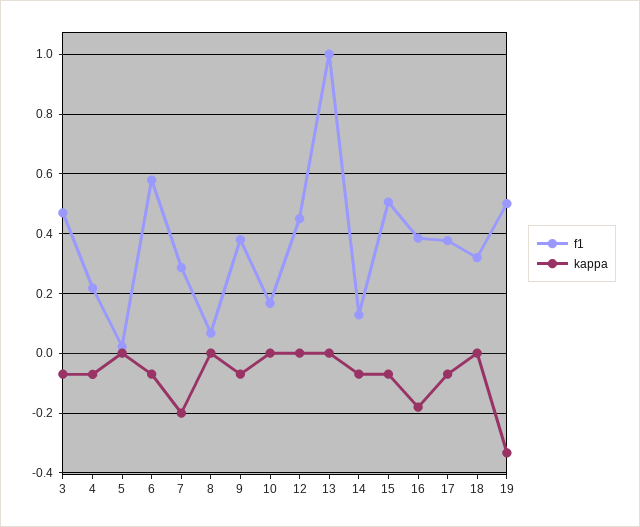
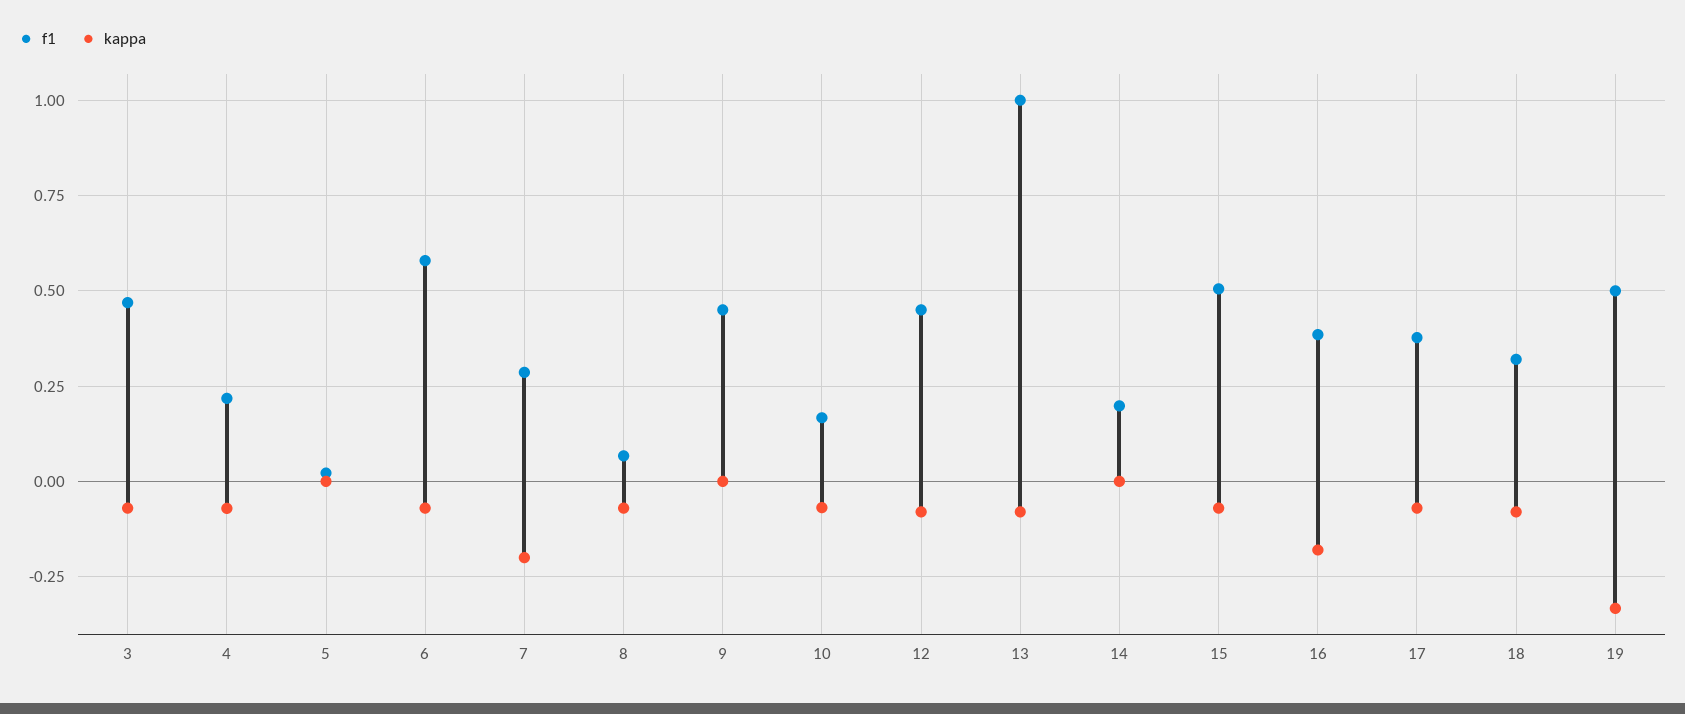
  {
    "f1": {
      "3": 0.475,
      "4": 0.225,
      "5": 0.025,
      "6": 0.575,
      "7": 0.275,
      "8": 0.075,
-     "9": 0.375,
+     "9": 0.45,
      "10": 0.175,
      "12": 0.45,
      "13": 1,
-     "14": 0.125,
+     "14": 0.2,
      "15": 0.5,
      "16": 0.375,
      "17": 0.375,
      "18": 0.325,
      "19": 0.5
    },
    "kappa": {
      "3": -0.075,
      "4": -0.075,
      "5": 0,
      "6": -0.075,
      "7": -0.2,
-     "8": 0,
+     "8": -0.075,
-     "9": -0.075,
+     "9": 0,
-     "10": 0,
+     "10": -0.075,
-     "12": 0,
+     "12": -0.075,
-     "13": 0,
+     "13": -0.075,
-     "14": -0.075,
+     "14": 0,
      "15": -0.075,
      "16": -0.175,
      "17": -0.075,
-     "18": 0,
+     "18": -0.075,
      "19": -0.325
    }
  }

